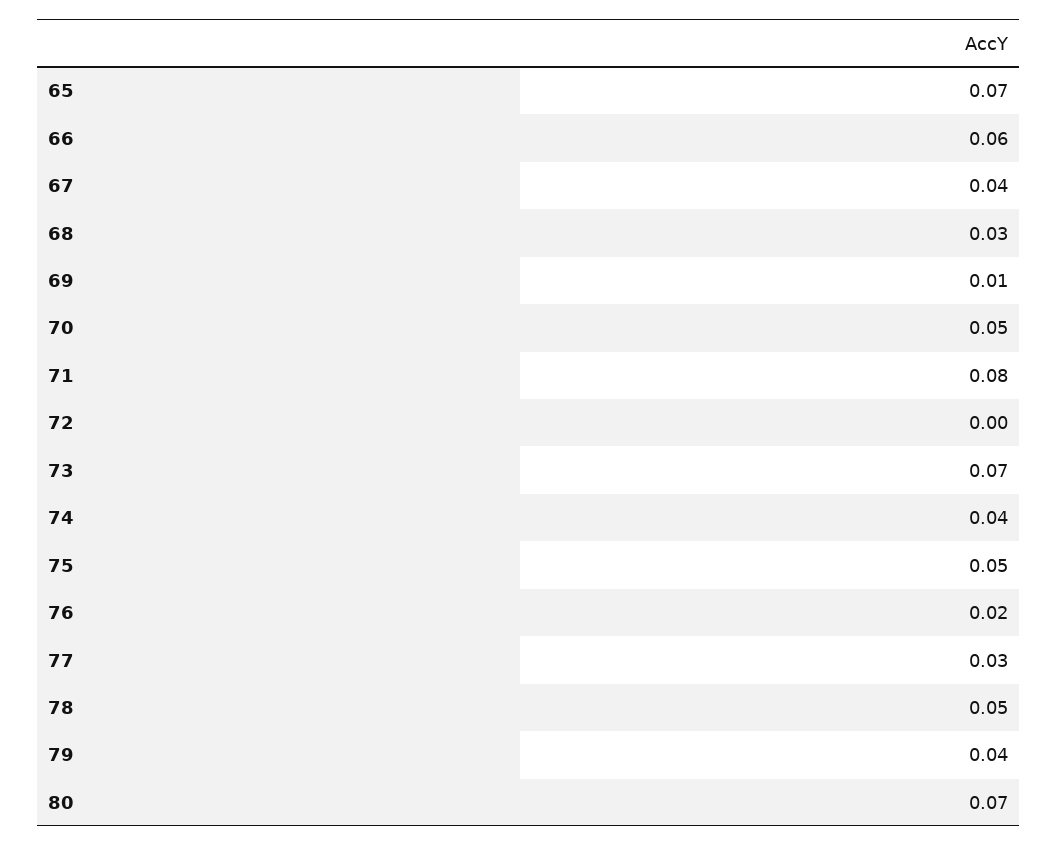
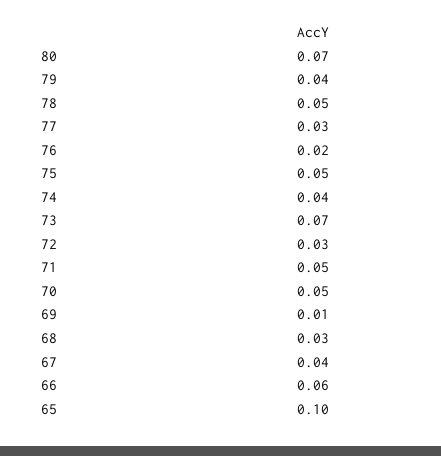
  {
-   "65": 0.07,
+   "65": 0.1,
    "66": 0.06,
    "67": 0.04,
    "68": 0.03,
    "69": 0.01,
    "70": 0.05,
-   "71": 0.08,
+   "71": 0.05,
-   "72": 0,
+   "72": 0.03,
    "73": 0.07,
    "74": 0.04,
    "75": 0.05,
    "76": 0.02,
    "77": 0.03,
    "78": 0.05,
    "79": 0.04,
    "80": 0.07
  }

